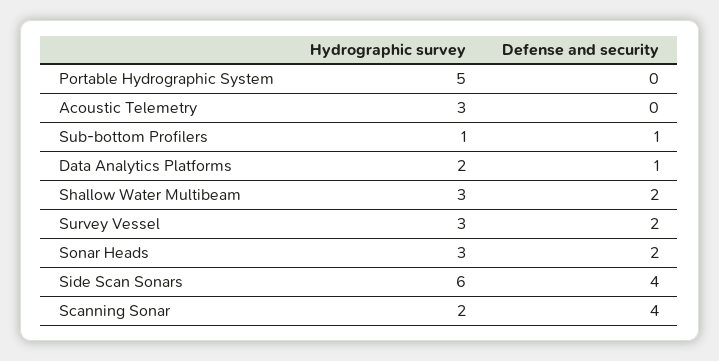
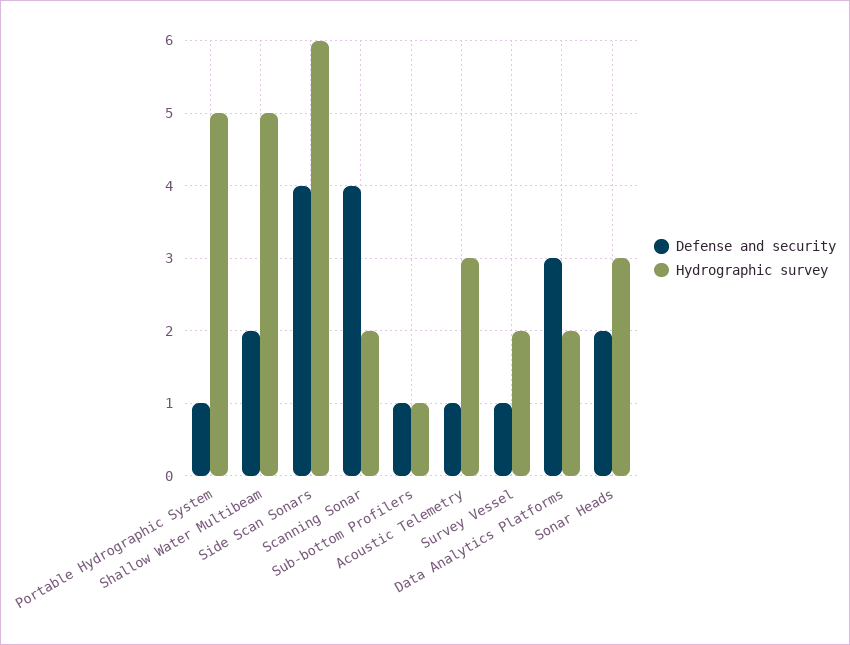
  {
    "Hydrographic survey": {
      "Portable Hydrographic System": 5,
      "Acoustic Telemetry": 3,
      "Sub-bottom Profilers": 1,
      "Data Analytics Platforms": 2,
-     "Shallow Water Multibeam": 3,
+     "Shallow Water Multibeam": 5,
-     "Survey Vessel": 3,
+     "Survey Vessel": 2,
      "Sonar Heads": 3,
      "Side Scan Sonars": 6,
      "Scanning Sonar": 2
    },
    "Defense and security": {
-     "Portable Hydrographic System": 0,
+     "Portable Hydrographic System": 1,
-     "Acoustic Telemetry": 0,
+     "Acoustic Telemetry": 1,
      "Sub-bottom Profilers": 1,
-     "Data Analytics Platforms": 1,
+     "Data Analytics Platforms": 3,
      "Shallow Water Multibeam": 2,
-     "Survey Vessel": 2,
+     "Survey Vessel": 1,
      "Sonar Heads": 2,
      "Side Scan Sonars": 4,
      "Scanning Sonar": 4
    }
  }

